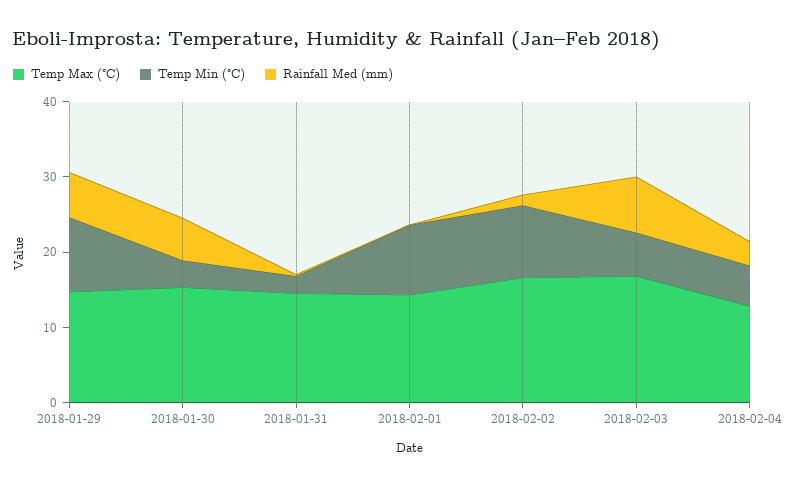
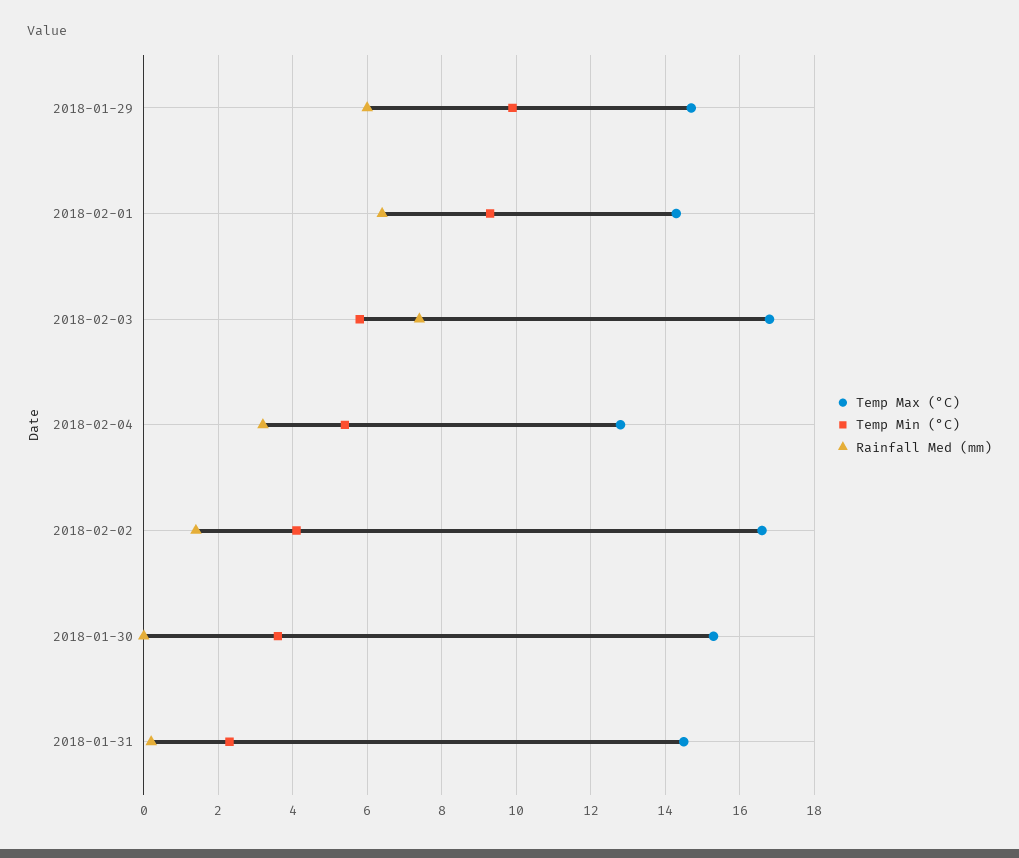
  {
    "Temp Max (°C)": {
      "2018-01-29": 14.5,
      "2018-01-30": 15.5,
      "2018-01-31": 14.5,
      "2018-02-01": 14.5,
      "2018-02-02": 16.5,
      "2018-02-03": 17,
      "2018-02-04": 13
    },
    "Temp Min (°C)": {
      "2018-01-29": 10,
      "2018-01-30": 3.5,
      "2018-01-31": 2.5,
      "2018-02-01": 9.5,
-     "2018-02-02": 10,
+     "2018-02-02": 4,
      "2018-02-03": 6,
      "2018-02-04": 5.5
    },
    "Rainfall Med (mm)": {
      "2018-01-29": 6,
-     "2018-01-30": 6,
+     "2018-01-30": 0,
      "2018-01-31": 0,
-     "2018-02-01": 0,
+     "2018-02-01": 6.5,
      "2018-02-02": 1.5,
      "2018-02-03": 7.5,
      "2018-02-04": 3
    }
  }

